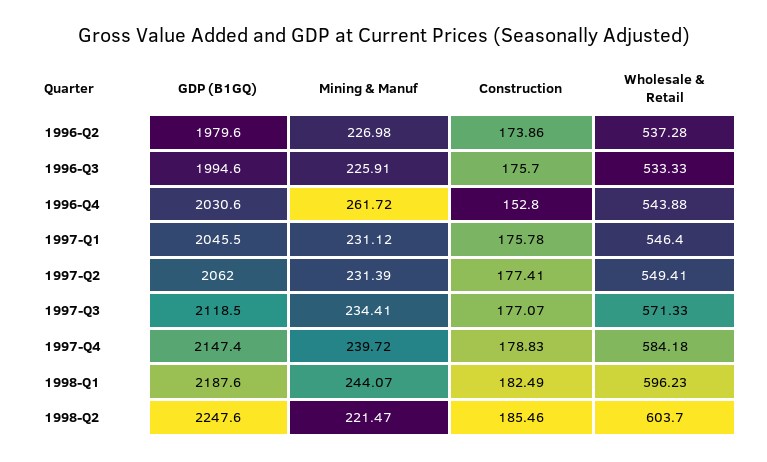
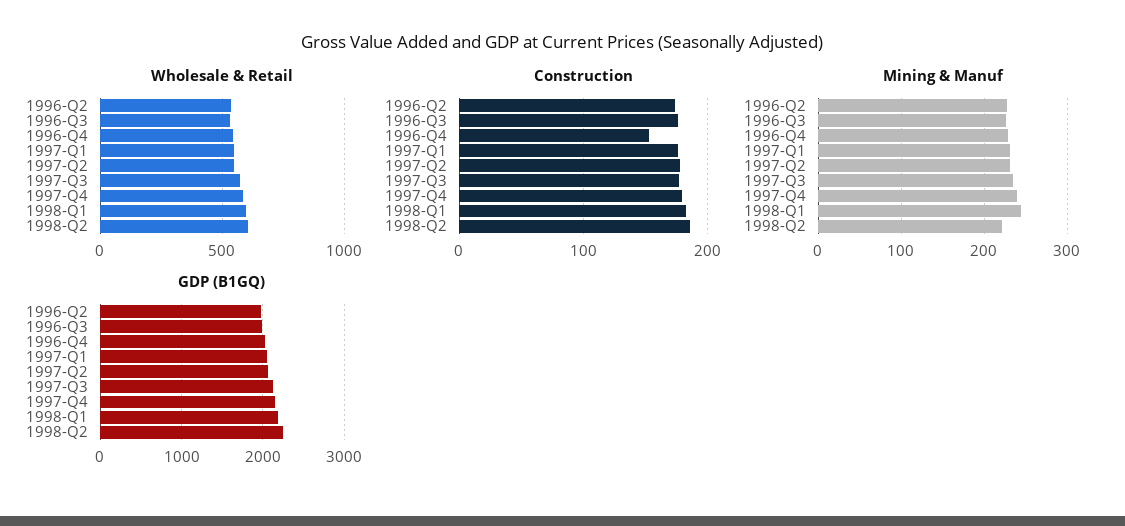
  {
    "GDP (B1GQ)": {
      "1996-Q2": 1979.6,
      "1996-Q3": 1994.6,
      "1996-Q4": 2030.6,
      "1997-Q1": 2045.5,
      "1997-Q2": 2062,
      "1997-Q3": 2118.5,
      "1997-Q4": 2147.4,
      "1998-Q1": 2187.6,
      "1998-Q2": 2247.6
    },
    "Mining & Manuf": {
      "1996-Q2": 226.98,
      "1996-Q3": 225.91,
-     "1996-Q4": 261.72,
+     "1996-Q4": 230,
      "1997-Q1": 231.12,
      "1997-Q2": 231.39,
      "1997-Q3": 234.41,
      "1997-Q4": 239.72,
      "1998-Q1": 244.07,
      "1998-Q2": 221.47
    },
    "Construction": {
      "1996-Q2": 173.86,
      "1996-Q3": 175.7,
      "1996-Q4": 152.8,
      "1997-Q1": 175.78,
      "1997-Q2": 177.41,
      "1997-Q3": 177.07,
      "1997-Q4": 178.83,
      "1998-Q1": 182.49,
      "1998-Q2": 185.46
    },
    "Wholesale & Retail": {
      "1996-Q2": 537.28,
      "1996-Q3": 533.33,
      "1996-Q4": 543.88,
      "1997-Q1": 546.4,
      "1997-Q2": 549.41,
      "1997-Q3": 571.33,
      "1997-Q4": 584.18,
      "1998-Q1": 596.23,
      "1998-Q2": 603.7
    }
  }

